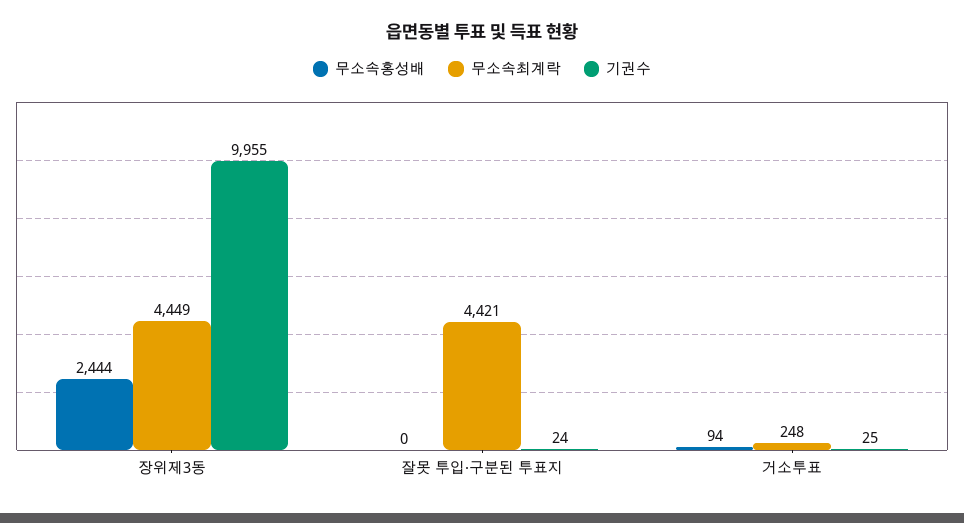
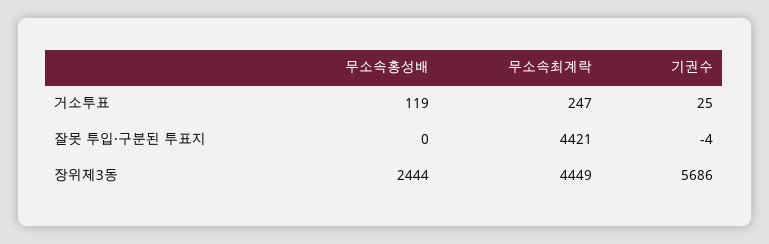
  {
    "무소속홍성배": {
      "장위제3동": 2444,
      "잘못 투입·구분된 투표지": 0,
-     "거소투표": 94
+     "거소투표": 119
    },
    "무소속최계락": {
      "장위제3동": 4449,
      "잘못 투입·구분된 투표지": 4421,
-     "거소투표": 248
+     "거소투표": 247
    },
    "기권수": {
-     "장위제3동": 9955,
+     "장위제3동": 5686,
-     "잘못 투입·구분된 투표지": 24,
+     "잘못 투입·구분된 투표지": -4,
      "거소투표": 25
    }
  }

